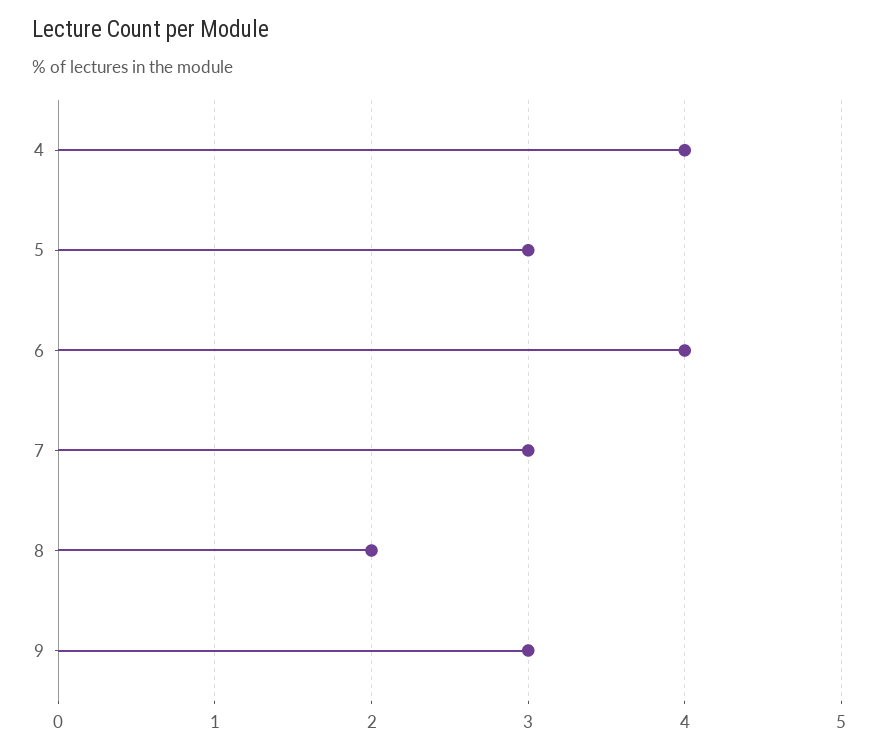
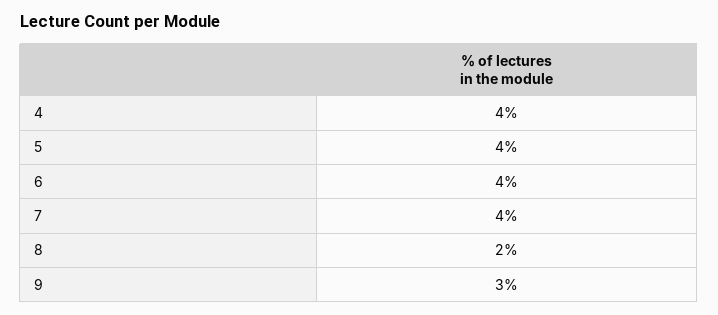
  {
    "4": 4,
-   "5": 3,
+   "5": 4,
    "6": 4,
-   "7": 3,
+   "7": 4,
    "8": 2,
    "9": 3
  }

